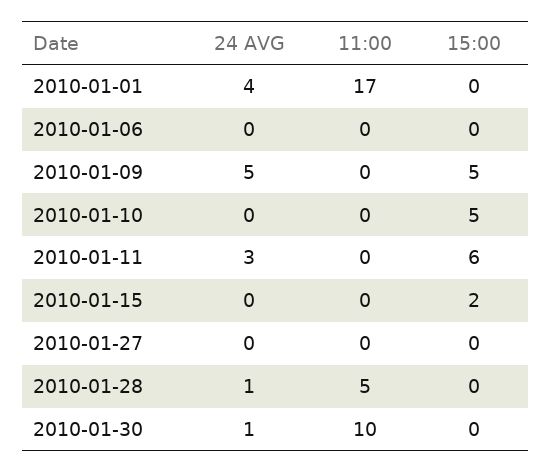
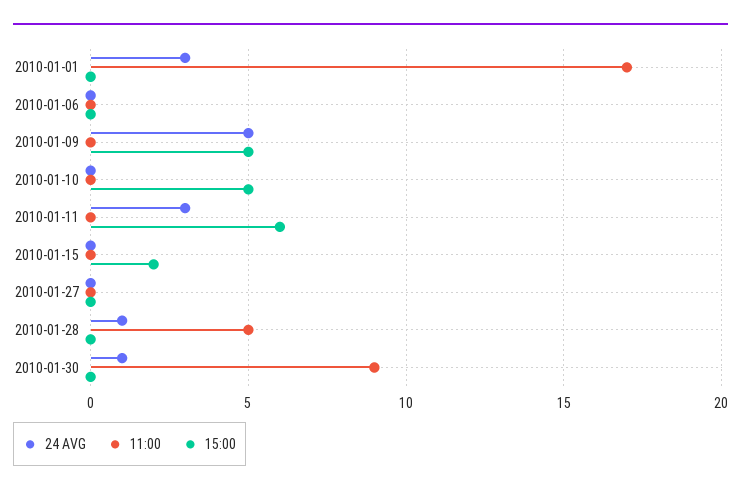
  {
    "24 AVG": {
-     "2010-01-01": 4,
+     "2010-01-01": 3,
      "2010-01-06": 0,
      "2010-01-09": 5,
      "2010-01-10": 0,
      "2010-01-11": 3,
      "2010-01-15": 0,
      "2010-01-27": 0,
      "2010-01-28": 1,
      "2010-01-30": 1
    },
    "11:00": {
      "2010-01-01": 17,
      "2010-01-06": 0,
      "2010-01-09": 0,
      "2010-01-10": 0,
      "2010-01-11": 0,
      "2010-01-15": 0,
      "2010-01-27": 0,
      "2010-01-28": 5,
-     "2010-01-30": 10
+     "2010-01-30": 9
    },
    "15:00": {
      "2010-01-01": 0,
      "2010-01-06": 0,
      "2010-01-09": 5,
      "2010-01-10": 5,
      "2010-01-11": 6,
      "2010-01-15": 2,
      "2010-01-27": 0,
      "2010-01-28": 0,
      "2010-01-30": 0
    }
  }

